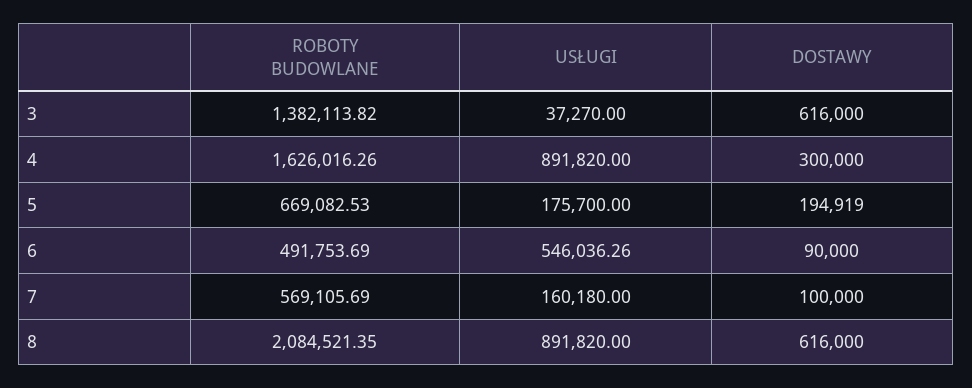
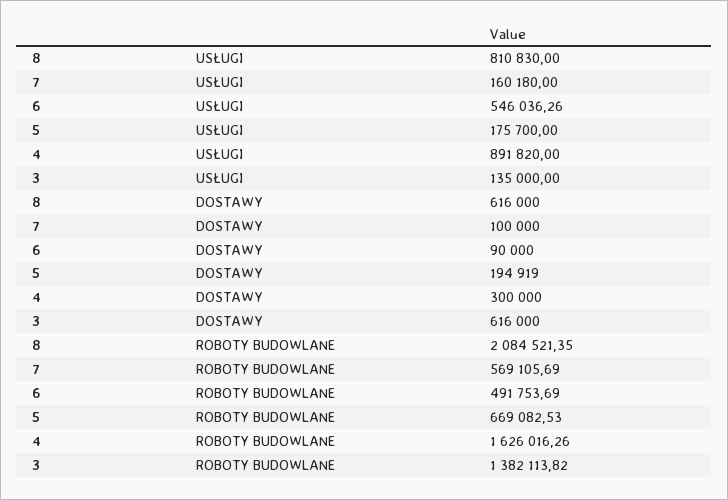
  {
    "ROBOTY BUDOWLANE": {
      "3": 1382113.82,
      "4": 1626016.26,
      "5": 669082.53,
      "6": 491753.69,
      "7": 569105.69,
      "8": 2084521.35
    },
    "USŁUGI": {
-     "3": 37270,
+     "3": 135000,
      "4": 891820,
      "5": 175700,
      "6": 546036.26,
      "7": 160180,
-     "8": 891820
+     "8": 810830
    },
    "DOSTAWY": {
      "3": 616000,
      "4": 300000,
      "5": 194919,
      "6": 90000,
      "7": 100000,
      "8": 616000
    }
  }

